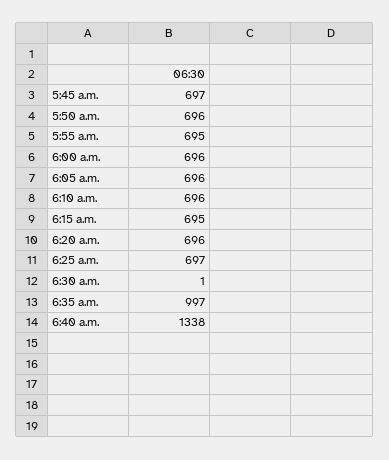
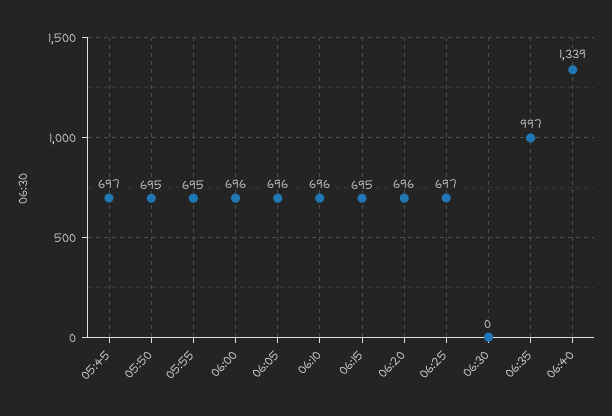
  {
    "5:45 a.m.": 697,
-   "5:50 a.m.": 696,
+   "5:50 a.m.": 695,
    "5:55 a.m.": 695,
    "6:00 a.m.": 696,
    "6:05 a.m.": 696,
    "6:10 a.m.": 696,
    "6:15 a.m.": 695,
    "6:20 a.m.": 696,
    "6:25 a.m.": 697,
-   "6:30 a.m.": 1,
+   "6:30 a.m.": 0,
    "6:35 a.m.": 997,
-   "6:40 a.m.": 1338
+   "6:40 a.m.": 1339
  }

